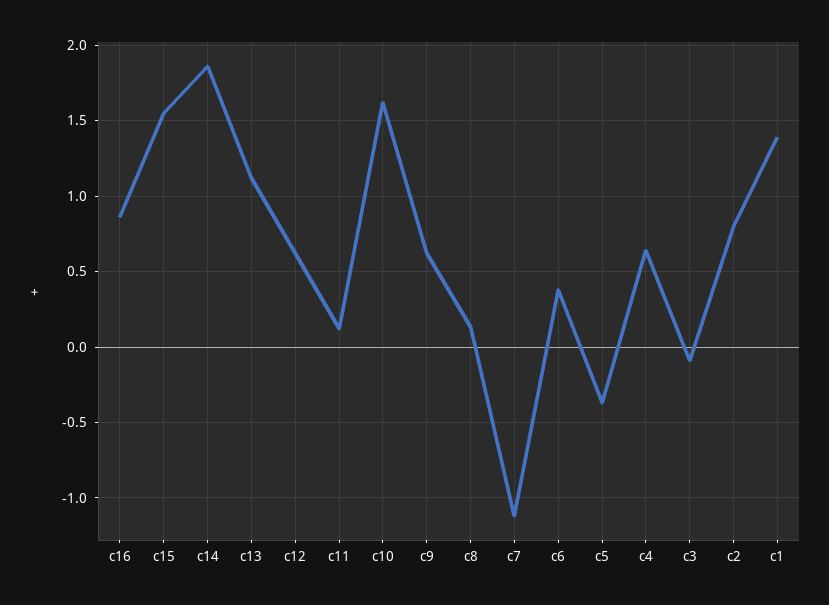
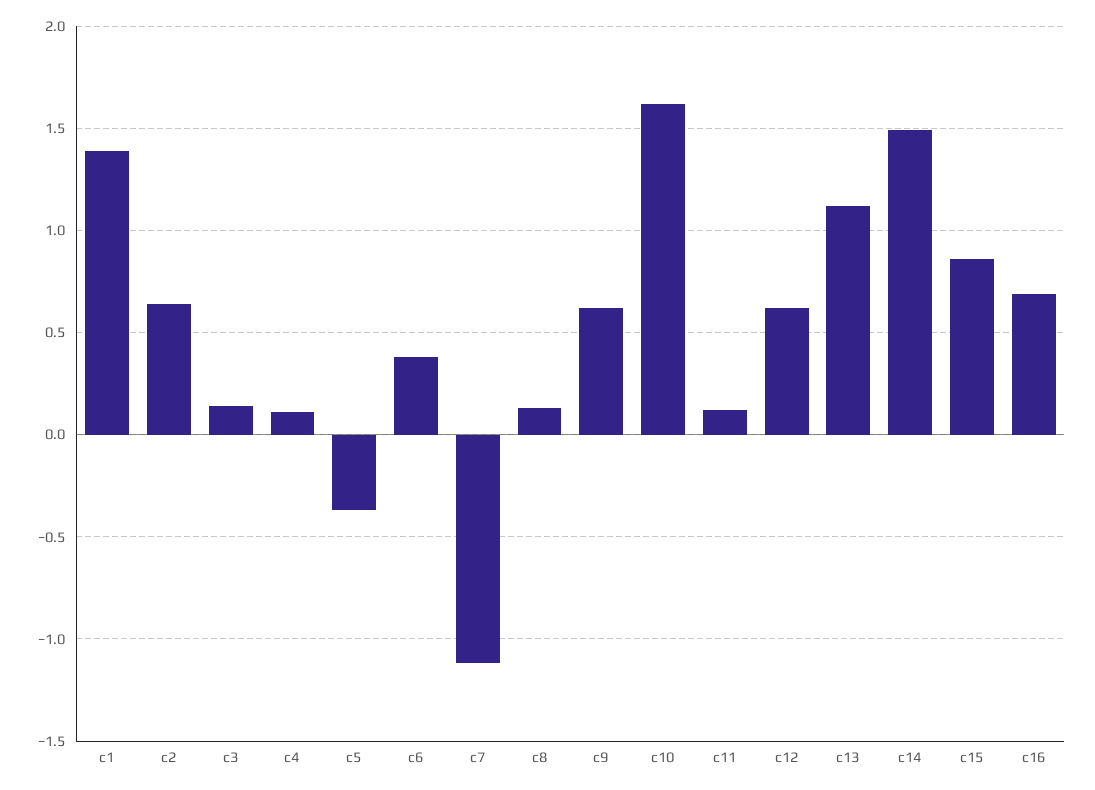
  {
-   "c16": 0.85,
+   "c16": 0.7,
-   "c15": 1.55,
+   "c15": 0.85,
-   "c14": 1.85,
+   "c14": 1.5,
    "c13": 1.1,
    "c12": 0.6,
    "c11": 0.1,
    "c10": 1.6,
    "c9": 0.6,
    "c8": 0.15,
    "c7": -1.1,
    "c6": 0.4,
    "c5": -0.35,
-   "c4": 0.65,
+   "c4": 0.1,
-   "c3": -0.1,
+   "c3": 0.15,
-   "c2": 0.8,
+   "c2": 0.65,
    "c1": 1.4
  }

